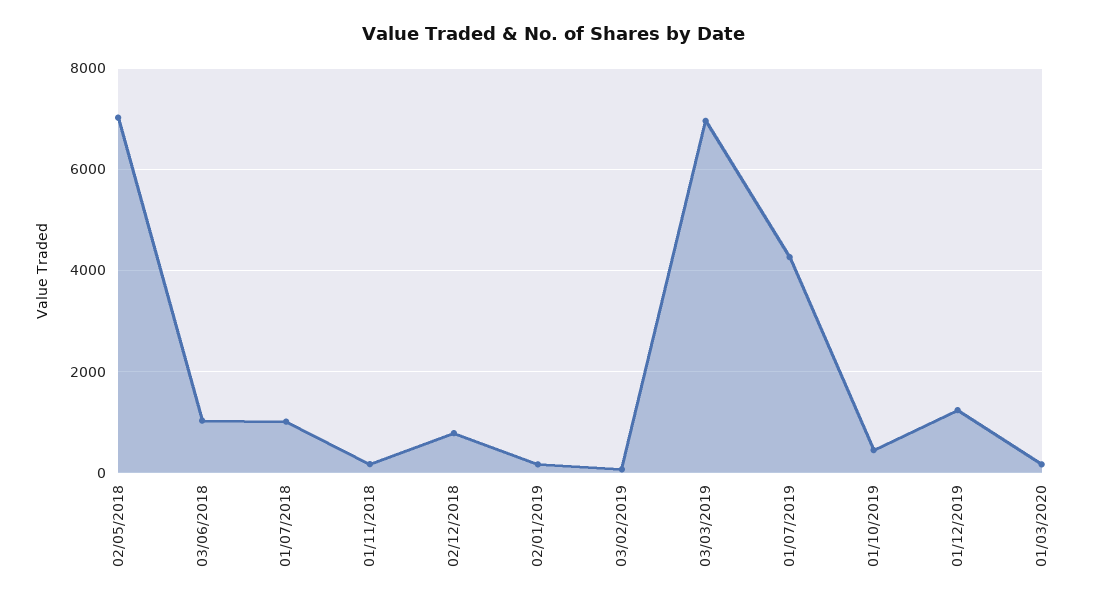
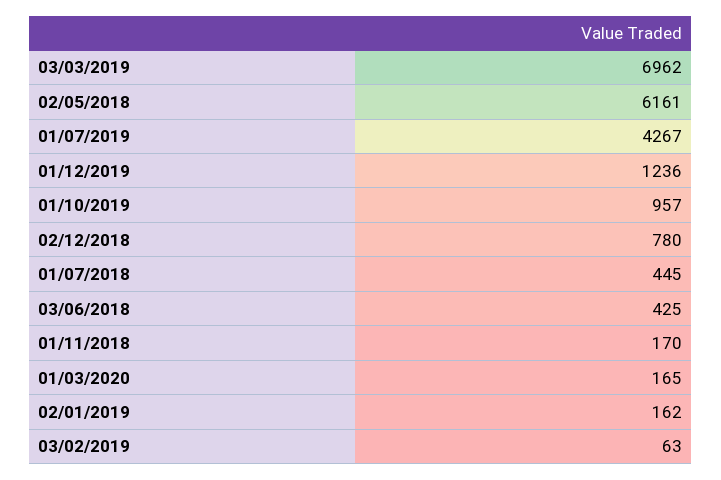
  {
-   "02/05/2018": 7000,
+   "02/05/2018": 6161,
-   "03/06/2018": 1000,
+   "03/06/2018": 425,
-   "01/07/2018": 1000,
+   "01/07/2018": 445,
    "01/11/2018": 170,
    "02/12/2018": 780,
    "02/01/2019": 162,
    "03/02/2019": 63,
    "03/03/2019": 6962,
    "01/07/2019": 4267,
-   "01/10/2019": 400,
+   "01/10/2019": 957,
    "01/12/2019": 1236,
    "01/03/2020": 165
  }

